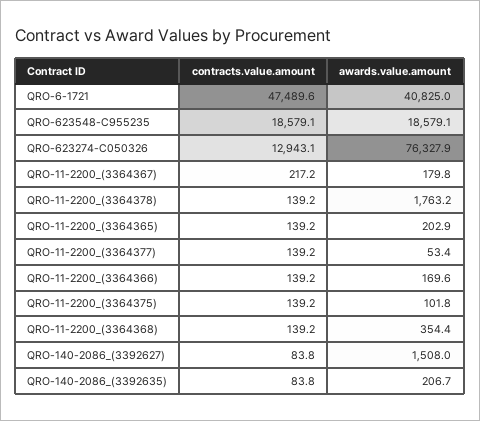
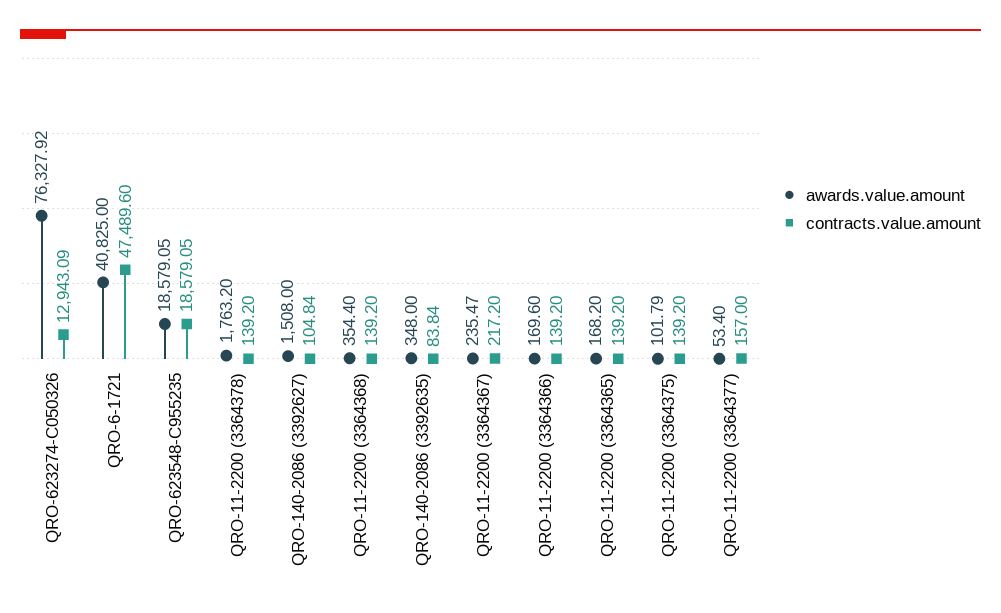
  {
    "contracts.value.amount": {
      "QRO-6-1721": 47489.6,
      "QRO-623548-C955235": 18579.05,
      "QRO-623274-C050326": 12943.09,
      "QRO-11-2200_(3364367)": 217.2,
      "QRO-11-2200_(3364378)": 139.2,
      "QRO-11-2200_(3364365)": 139.2,
-     "QRO-11-2200_(3364377)": 139.2,
+     "QRO-11-2200_(3364377)": 157,
      "QRO-11-2200_(3364366)": 139.2,
      "QRO-11-2200_(3364375)": 139.2,
      "QRO-11-2200_(3364368)": 139.2,
-     "QRO-140-2086_(3392627)": 83.8,
+     "QRO-140-2086_(3392627)": 104.84,
      "QRO-140-2086_(3392635)": 83.84
    },
    "awards.value.amount": {
      "QRO-6-1721": 40825,
      "QRO-623548-C955235": 18579.05,
      "QRO-623274-C050326": 76327.92,
-     "QRO-11-2200_(3364367)": 179.8,
+     "QRO-11-2200_(3364367)": 235.47,
      "QRO-11-2200_(3364378)": 1763.2,
-     "QRO-11-2200_(3364365)": 202.9,
+     "QRO-11-2200_(3364365)": 168.2,
      "QRO-11-2200_(3364377)": 53.4,
      "QRO-11-2200_(3364366)": 169.6,
      "QRO-11-2200_(3364375)": 101.79,
      "QRO-11-2200_(3364368)": 354.4,
      "QRO-140-2086_(3392627)": 1508,
-     "QRO-140-2086_(3392635)": 206.7
+     "QRO-140-2086_(3392635)": 348
    }
  }

